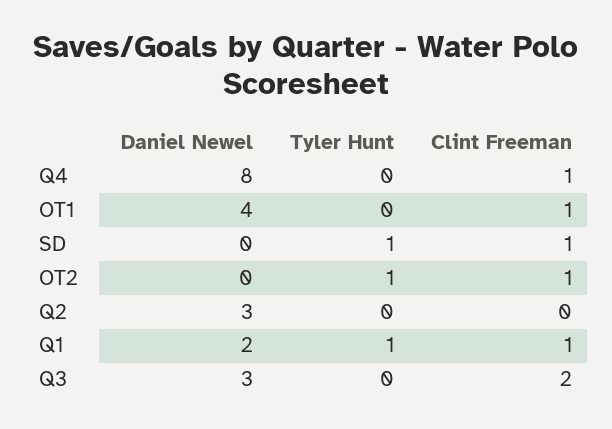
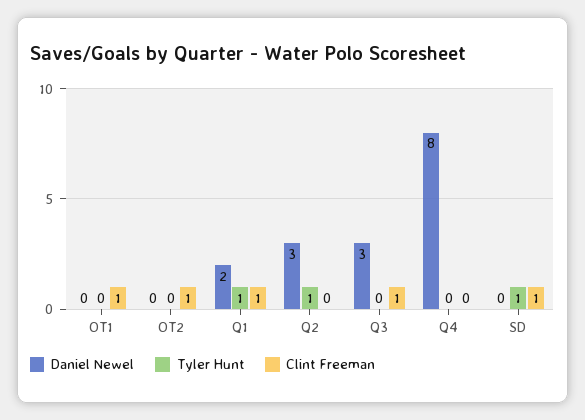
  {
    "Daniel Newel": {
      "Q4": 8,
-     "OT1": 4,
+     "OT1": 0,
      "SD": 0,
      "OT2": 0,
      "Q2": 3,
      "Q1": 2,
      "Q3": 3
    },
    "Tyler Hunt": {
      "Q4": 0,
      "OT1": 0,
      "SD": 1,
-     "OT2": 1,
+     "OT2": 0,
-     "Q2": 0,
+     "Q2": 1,
      "Q1": 1,
      "Q3": 0
    },
    "Clint Freeman": {
-     "Q4": 1,
+     "Q4": 0,
      "OT1": 1,
      "SD": 1,
      "OT2": 1,
      "Q2": 0,
      "Q1": 1,
-     "Q3": 2
+     "Q3": 1
    }
  }

